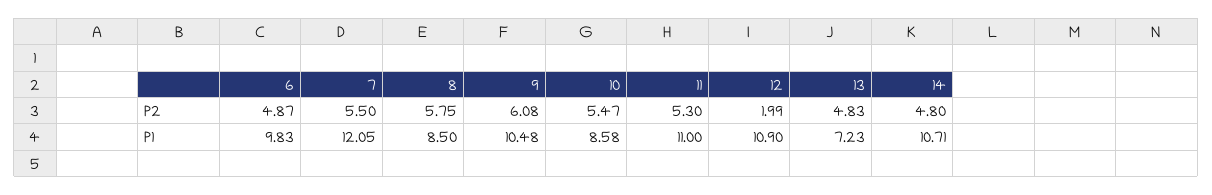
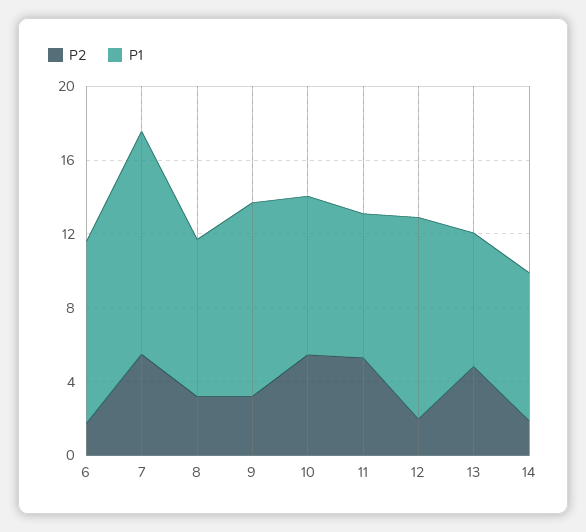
  {
    "P2": {
-     "6": 4.87,
+     "6": 2,
      "7": 5.5,
-     "8": 5.75,
+     "8": 3,
-     "9": 6.08,
+     "9": 3,
      "10": 5.47,
      "11": 5.3,
      "12": 1.99,
      "13": 4.83,
-     "14": 4.8
+     "14": 2
    },
    "P1": {
      "6": 9.83,
      "7": 12.05,
      "8": 8.5,
      "9": 10.48,
      "10": 8.58,
-     "11": 11,
+     "11": 8,
      "12": 10.9,
      "13": 7.23,
-     "14": 10.71
+     "14": 8
    }
  }

